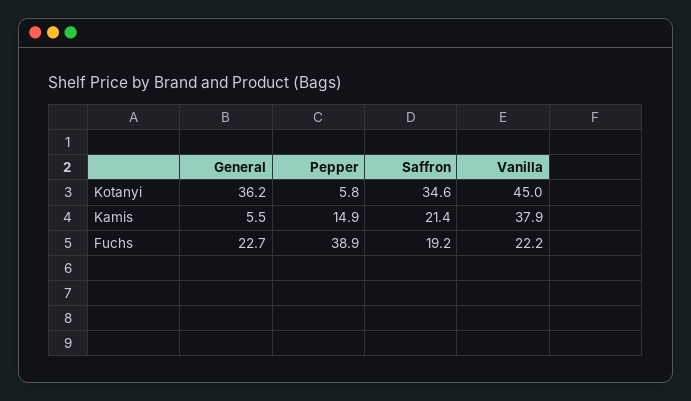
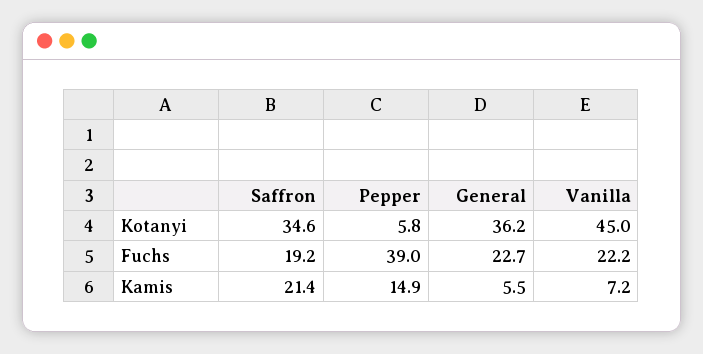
  {
    "General": {
      "Kotanyi": 36.2,
      "Kamis": 5.5,
      "Fuchs": 22.7
    },
    "Pepper": {
      "Kotanyi": 5.8,
      "Kamis": 14.9,
-     "Fuchs": 38.9
+     "Fuchs": 39
    },
    "Saffron": {
      "Kotanyi": 34.6,
      "Kamis": 21.4,
      "Fuchs": 19.2
    },
    "Vanilla": {
      "Kotanyi": 45,
-     "Kamis": 37.9,
+     "Kamis": 7.2,
      "Fuchs": 22.2
    }
  }

